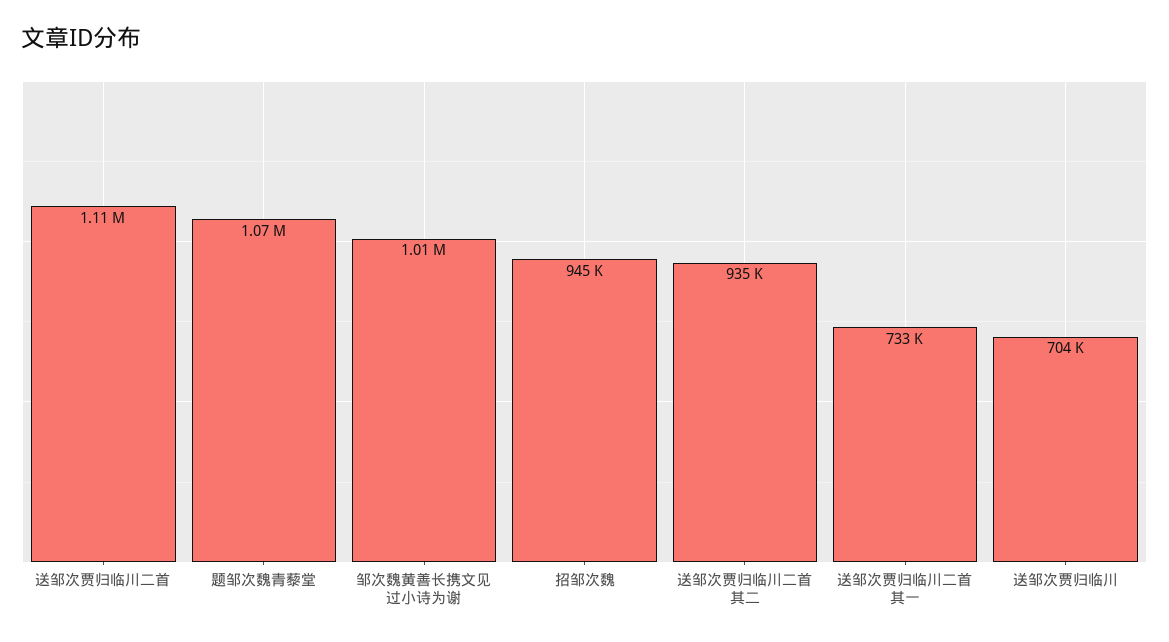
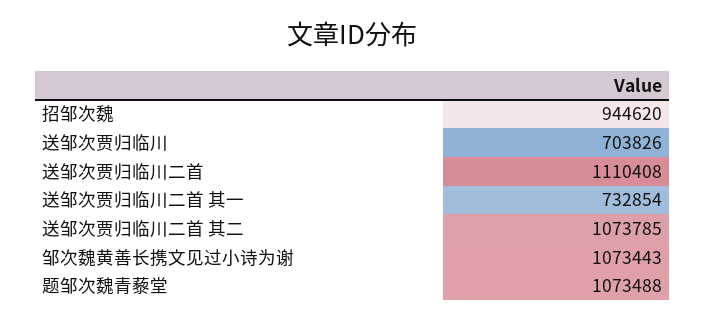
  {
    "送邹次贾归临川二首": 1110408,
    "题邹次魏青藜堂": 1073488,
-   "邹次魏黄善长携文见过小诗为谢": 1010000,
+   "邹次魏黄善长携文见过小诗为谢": 1073443,
    "招邹次魏": 944620,
-   "送邹次贾归临川二首 其二": 935000,
+   "送邹次贾归临川二首 其二": 1073785,
    "送邹次贾归临川二首 其一": 732854,
    "送邹次贾归临川": 703826
  }

